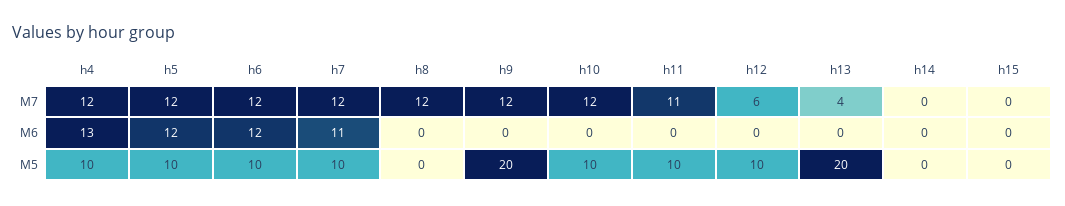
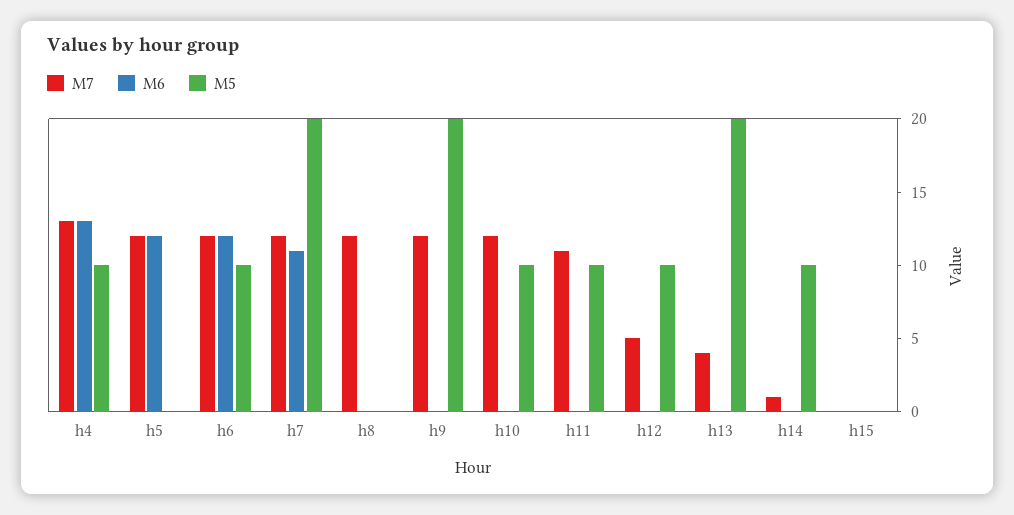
  {
    "M7": {
-     "h4": 12,
+     "h4": 13,
      "h5": 12,
      "h6": 12,
      "h7": 12,
      "h8": 12,
      "h9": 12,
      "h10": 12,
      "h11": 11,
-     "h12": 6,
+     "h12": 5,
      "h13": 4,
-     "h14": 0,
+     "h14": 1,
      "h15": 0
    },
    "M6": {
      "h4": 13,
      "h5": 12,
      "h6": 12,
      "h7": 11,
      "h8": 0,
      "h9": 0,
      "h10": 0,
      "h11": 0,
      "h12": 0,
      "h13": 0,
      "h14": 0,
      "h15": 0
    },
    "M5": {
      "h4": 10,
-     "h5": 10,
+     "h5": 0,
      "h6": 10,
-     "h7": 10,
+     "h7": 20,
      "h8": 0,
      "h9": 20,
      "h10": 10,
      "h11": 10,
      "h12": 10,
      "h13": 20,
-     "h14": 0,
+     "h14": 10,
      "h15": 0
    }
  }

